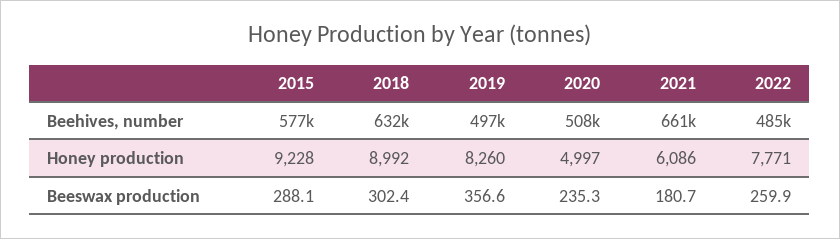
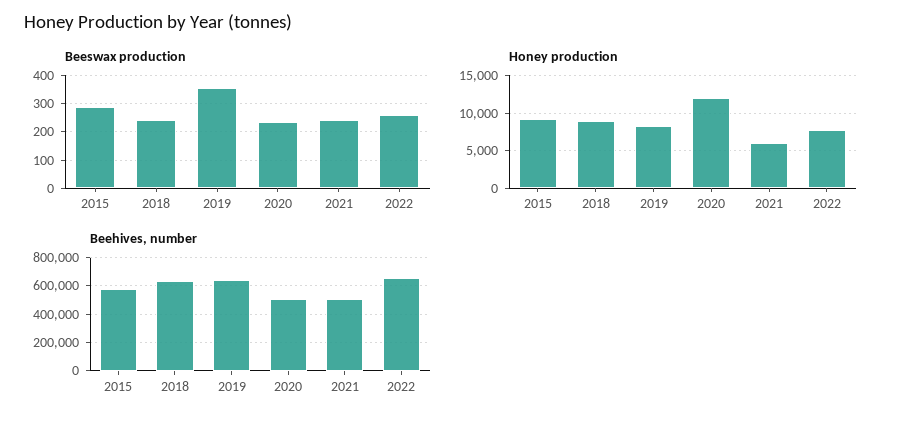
  {
    "Beehives, number": {
      "2015": 577000,
      "2018": 632000,
-     "2019": 497000,
+     "2019": 650000,
      "2020": 508000,
-     "2021": 661000,
+     "2021": 500000,
-     "2022": 485000
+     "2022": 650000
    },
    "Honey production": {
      "2015": 9228,
      "2018": 8992,
      "2019": 8260,
-     "2020": 4997,
+     "2020": 12000,
      "2021": 6086,
      "2022": 7771
    },
    "Beeswax production": {
      "2015": 288.1,
-     "2018": 302.4,
+     "2018": 250,
      "2019": 356.6,
      "2020": 235.3,
-     "2021": 180.7,
+     "2021": 250,
      "2022": 259.9
    }
  }

